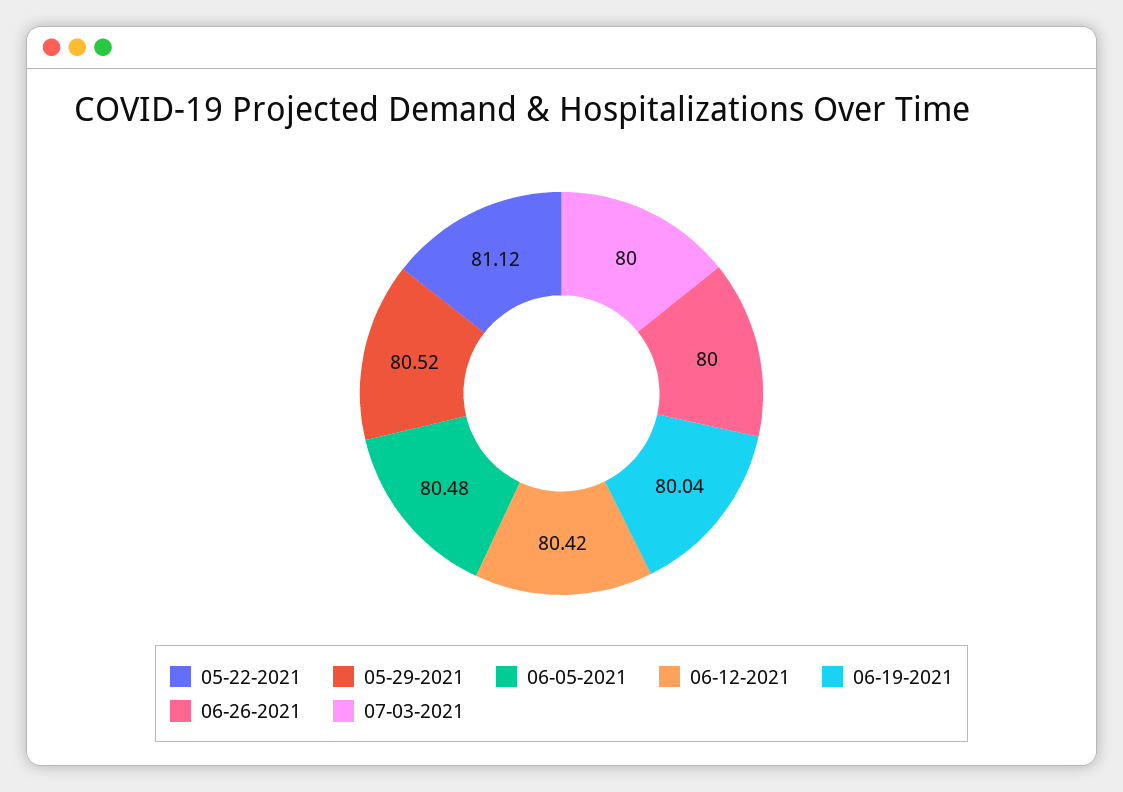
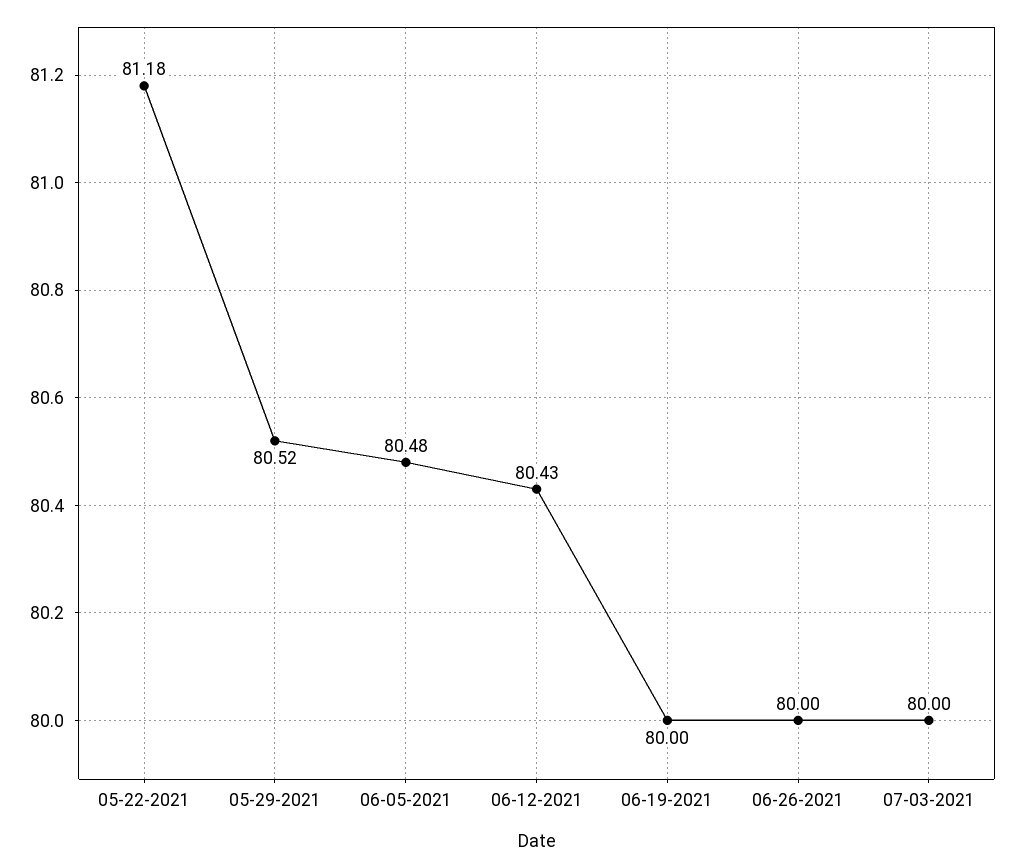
  {
-   "05-22-2021": 81.12,
+   "05-22-2021": 81.18,
    "05-29-2021": 80.52,
    "06-05-2021": 80.48,
-   "06-12-2021": 80.42,
+   "06-12-2021": 80.43,
-   "06-19-2021": 80.04,
+   "06-19-2021": 80,
    "06-26-2021": 80,
    "07-03-2021": 80
  }

